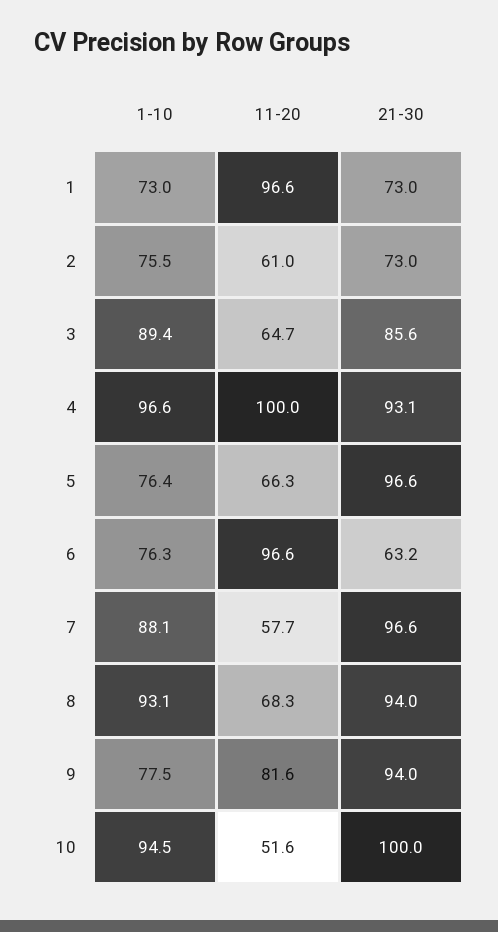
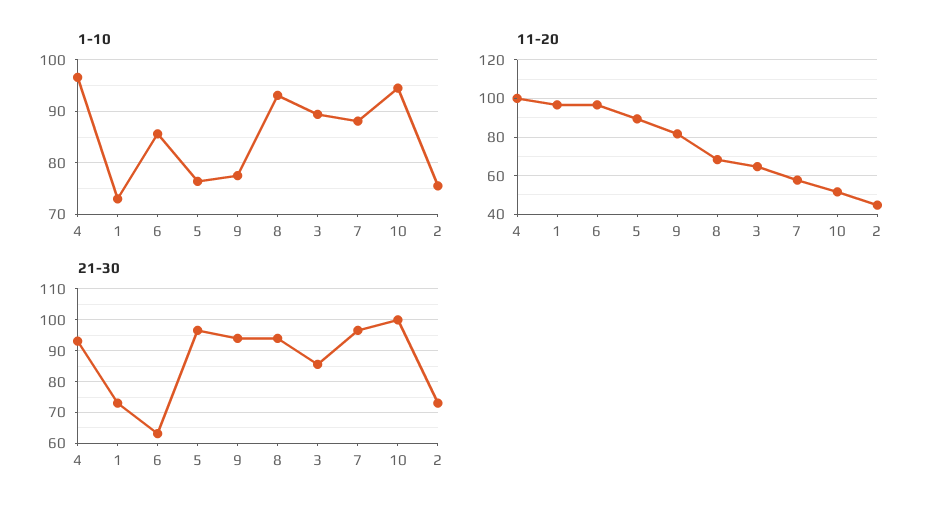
  {
    "1-10": {
      "1": 73,
      "2": 75.5,
      "3": 89.4,
      "4": 96.6,
      "5": 76.4,
-     "6": 76.3,
+     "6": 86,
      "7": 88.1,
      "8": 93.1,
      "9": 77.5,
      "10": 94.5
    },
    "11-20": {
      "1": 96.6,
-     "2": 61,
+     "2": 45,
      "3": 64.7,
      "4": 100,
-     "5": 66.3,
+     "5": 90,
      "6": 96.6,
      "7": 57.7,
      "8": 68.3,
      "9": 81.6,
      "10": 51.6
    },
    "21-30": {
      "1": 73,
      "2": 73,
      "3": 85.6,
      "4": 93.1,
      "5": 96.6,
      "6": 63.2,
      "7": 96.6,
      "8": 94,
      "9": 94,
      "10": 100
    }
  }

